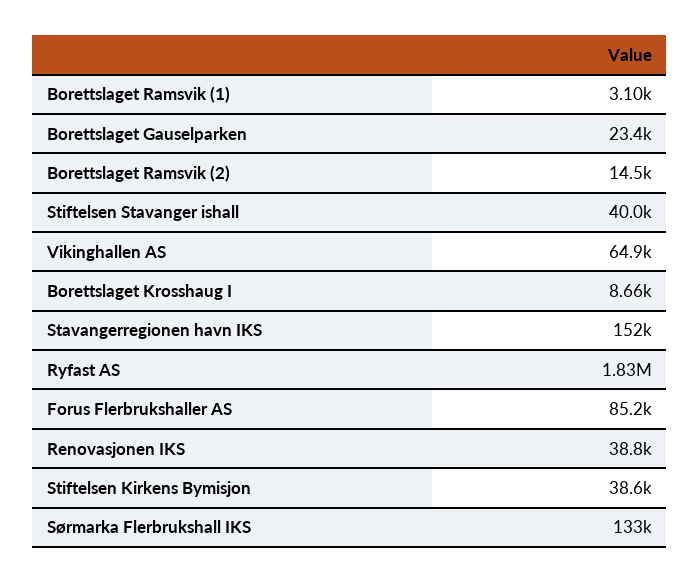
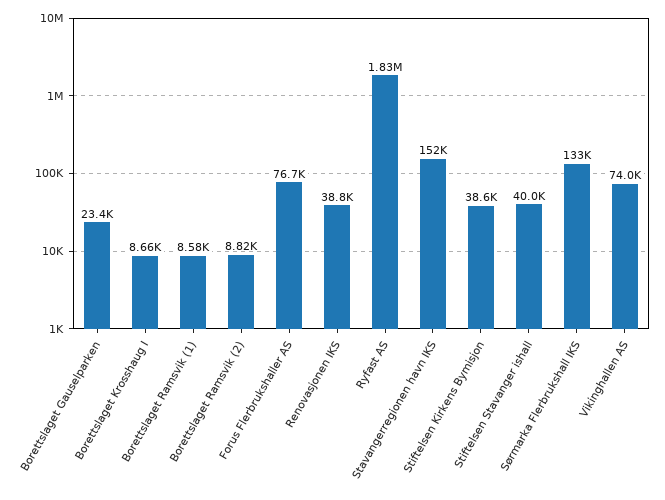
  {
-   "Borettslaget Ramsvik (1)": 3100,
+   "Borettslaget Ramsvik (1)": 8580,
    "Borettslaget Gauselparken": 23400,
-   "Borettslaget Ramsvik (2)": 14500,
+   "Borettslaget Ramsvik (2)": 8820,
    "Stiftelsen Stavanger ishall": 40000,
-   "Vikinghallen AS": 64900,
+   "Vikinghallen AS": 74000,
    "Borettslaget Krosshaug I": 8660,
    "Stavangerregionen havn IKS": 152000,
    "Ryfast AS": 1830000,
-   "Forus Flerbrukshaller AS": 85200,
+   "Forus Flerbrukshaller AS": 76700,
    "Renovasjonen IKS": 38800,
    "Stiftelsen Kirkens Bymisjon": 38600,
    "Sørmarka Flerbrukshall IKS": 133000
  }

